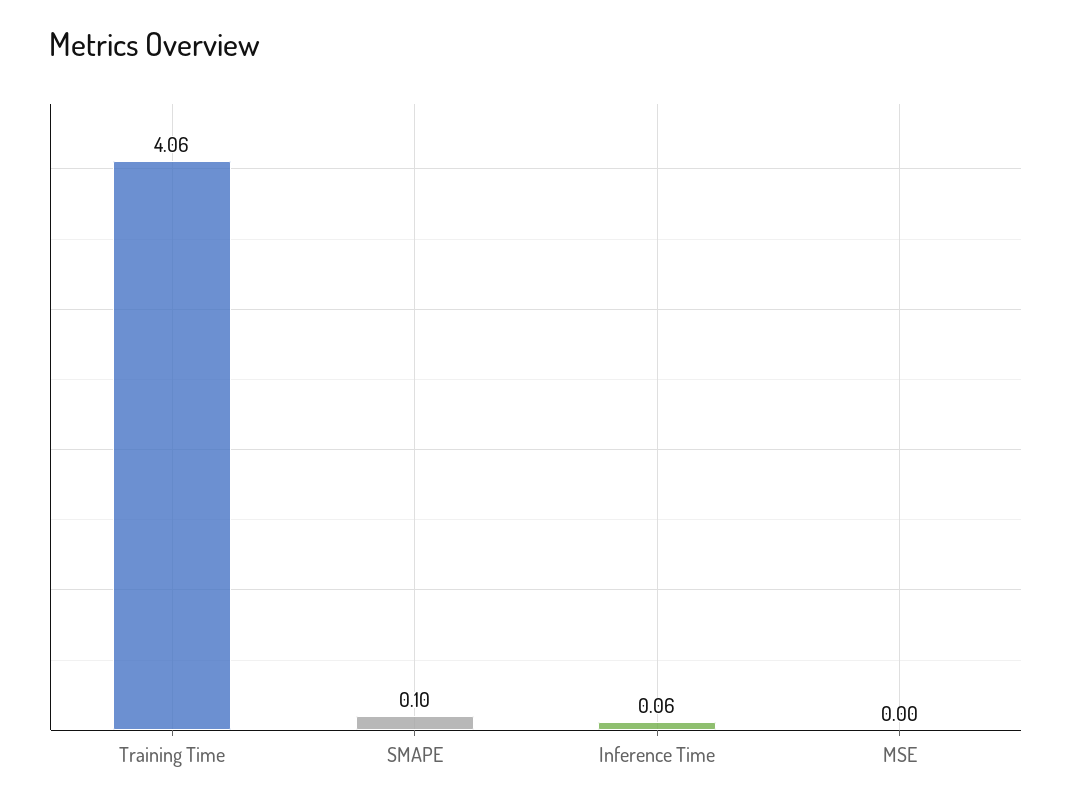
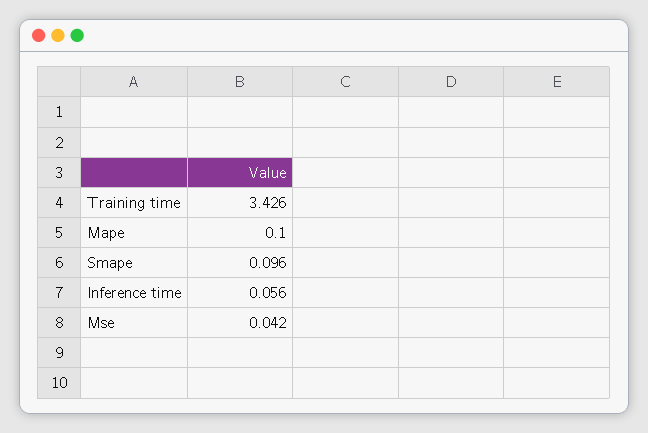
  {
-   "Training Time": 4.06,
+   "Training Time": 3.426,
    "SMAPE": 0.096,
    "Inference Time": 0.056,
-   "MSE": 0
+   "MSE": 0.042,
+   "Mape": 0.1
  }

